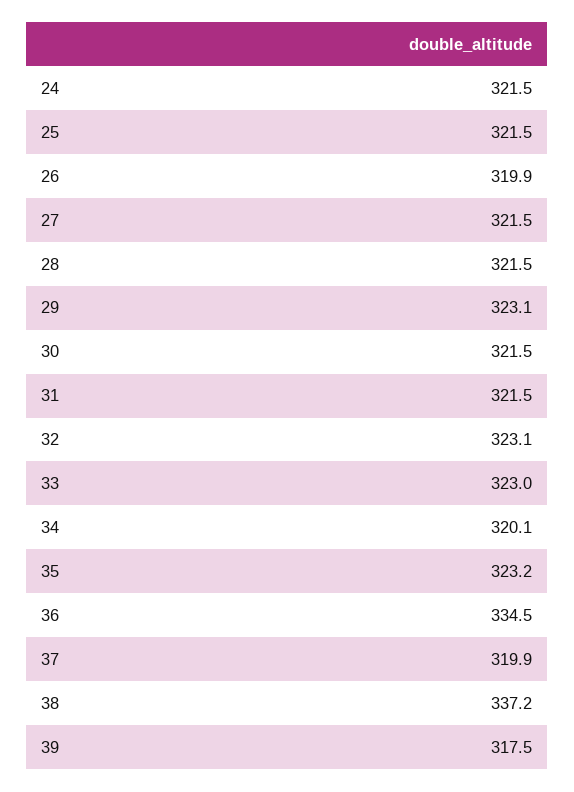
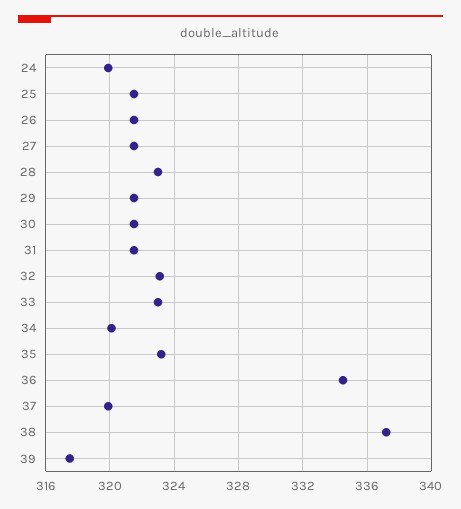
  {
-   "24": 321.5,
+   "24": 320,
    "25": 321.5,
-   "26": 319.9,
+   "26": 321.5,
    "27": 321.5,
-   "28": 321.5,
+   "28": 323,
-   "29": 323.1,
+   "29": 321.5,
    "30": 321.5,
    "31": 321.5,
    "32": 323.1,
    "33": 323,
    "34": 320.1,
    "35": 323.2,
    "36": 334.5,
    "37": 319.9,
    "38": 337.2,
    "39": 317.5
  }

